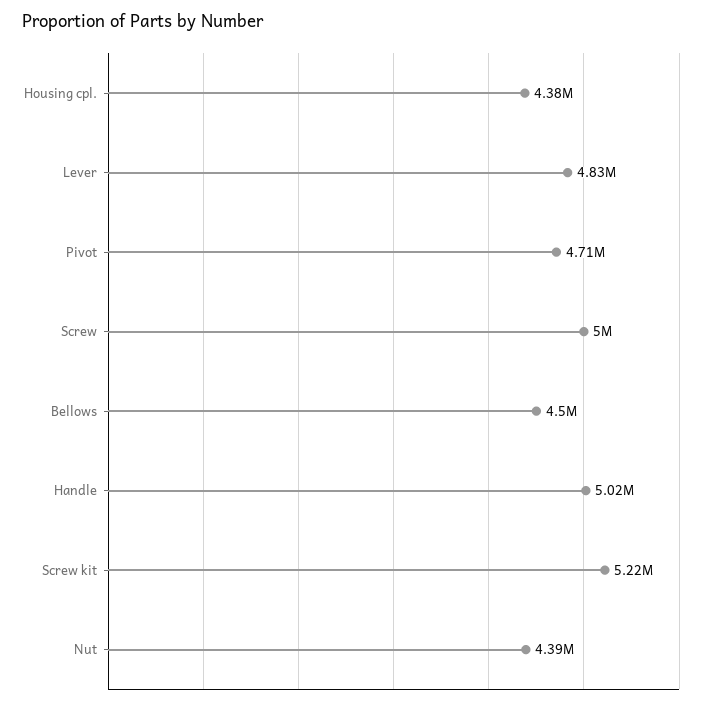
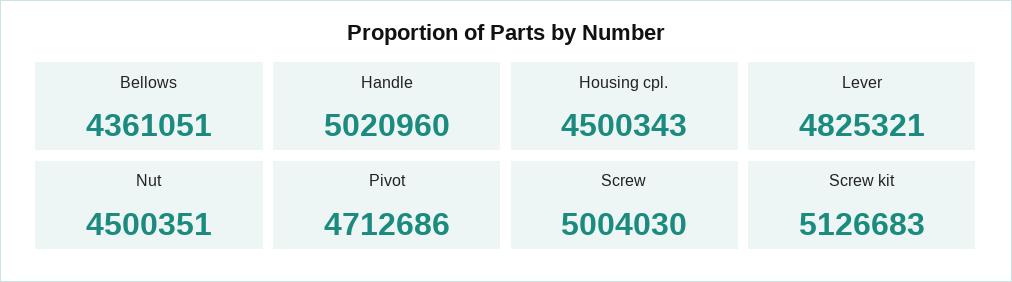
  {
-   "Housing cpl.": 4380000,
+   "Housing cpl.": 4500343,
    "Lever": 4825321,
    "Pivot": 4712686,
    "Screw": 5004030,
-   "Bellows": 4500000,
+   "Bellows": 4361051,
    "Handle": 5020960,
-   "Screw kit": 5220000,
+   "Screw kit": 5126683,
-   "Nut": 4390000
+   "Nut": 4500351
  }

